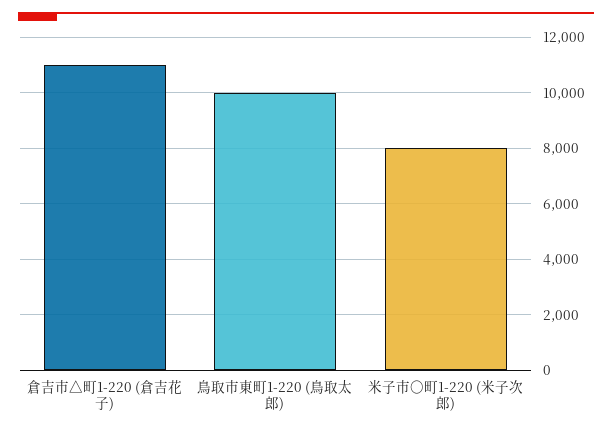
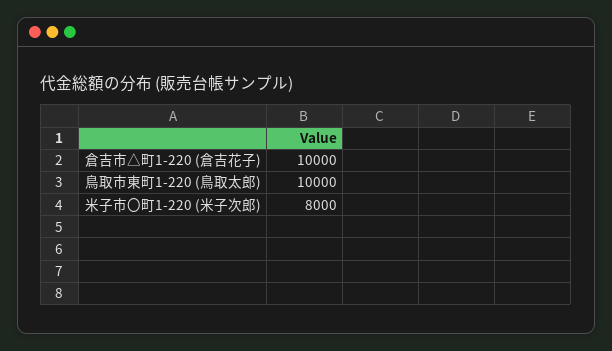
  {
-   "倉吉市△町1-220 (倉吉花子)": 11000,
+   "倉吉市△町1-220 (倉吉花子)": 10000,
    "鳥取市東町1-220 (鳥取太郎)": 10000,
    "米子市〇町1-220 (米子次郎)": 8000
  }

